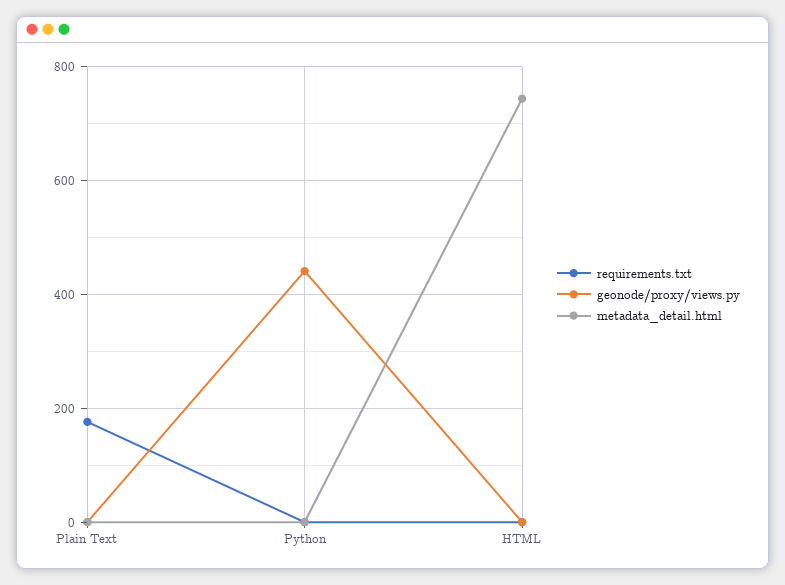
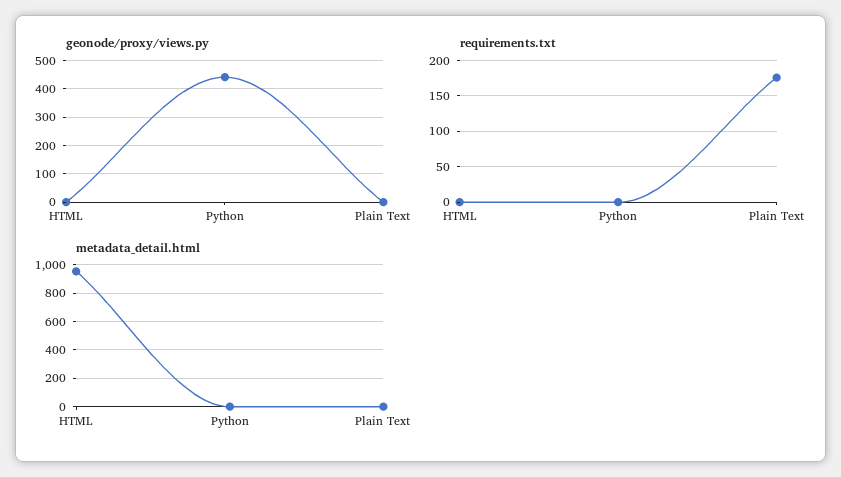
  {
    "requirements.txt": {
      "Plain Text": 180,
      "Python": 0,
      "HTML": 0
    },
    "geonode/proxy/views.py": {
      "Plain Text": 0,
      "Python": 440,
      "HTML": 0
    },
    "metadata_detail.html": {
      "Plain Text": 0,
      "Python": 0,
-     "HTML": 740
+     "HTML": 950
    }
  }

